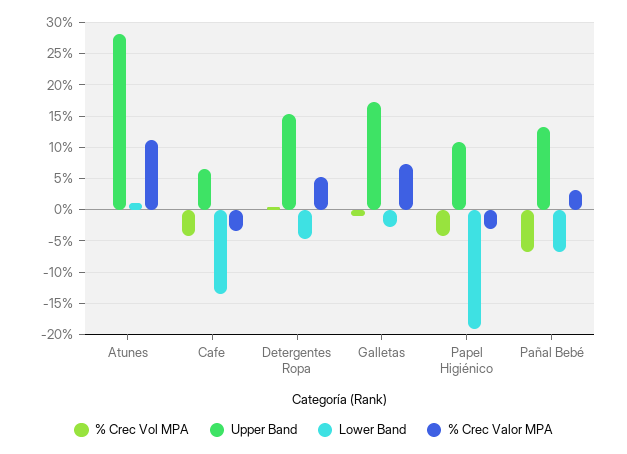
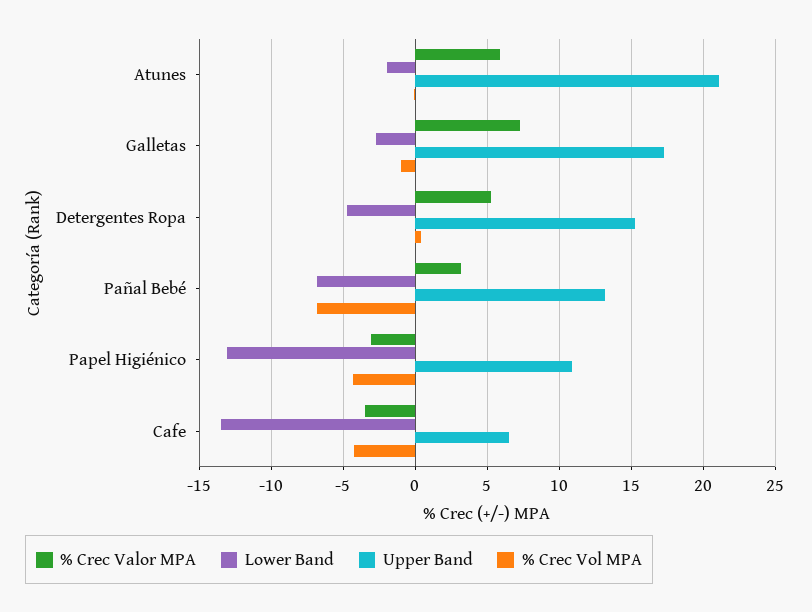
  {
    "% Crec Vol MPA": {
      "Atunes": 0,
      "Cafe": -4,
      "Detergentes Ropa": 0.5,
      "Galletas": -1,
      "Papel Higiénico": -4.5,
      "Pañal Bebé": -7
    },
    "Upper Band": {
-     "Atunes": 28,
+     "Atunes": 21,
      "Cafe": 6.5,
      "Detergentes Ropa": 15.5,
      "Galletas": 17.5,
      "Papel Higiénico": 11,
      "Pañal Bebé": 13
    },
    "Lower Band": {
-     "Atunes": 1,
+     "Atunes": -2,
      "Cafe": -13.5,
      "Detergentes Ropa": -4.5,
      "Galletas": -2.5,
-     "Papel Higiénico": -19,
+     "Papel Higiénico": -13,
      "Pañal Bebé": -7
    },
    "% Crec Valor MPA": {
-     "Atunes": 11,
+     "Atunes": 6,
      "Cafe": -3.5,
      "Detergentes Ropa": 5.5,
      "Galletas": 7.5,
      "Papel Higiénico": -3,
      "Pañal Bebé": 3
    }
  }

